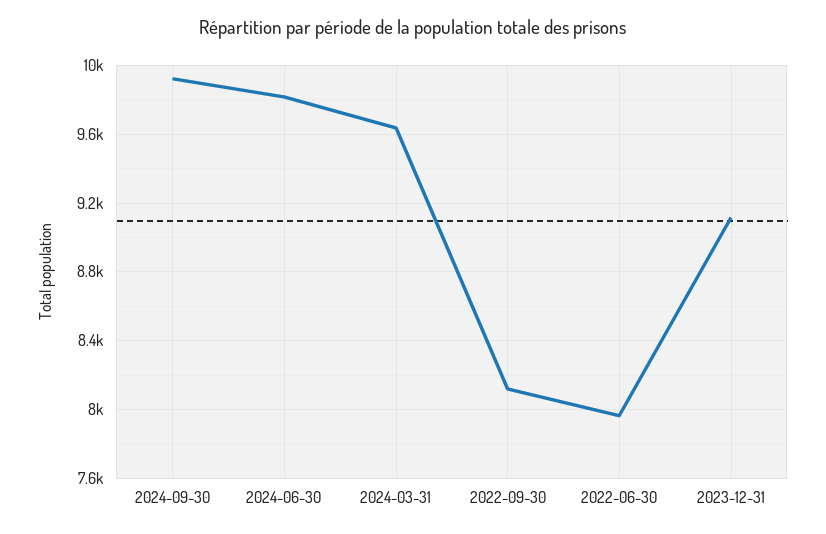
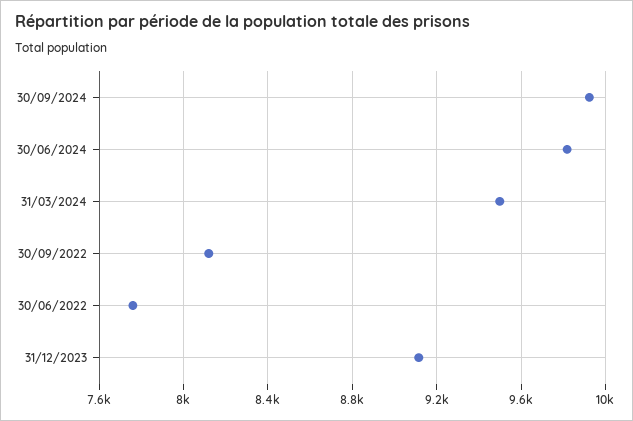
  {
    "2024-09-30": 9900,
    "2024-06-30": 9800,
-   "2024-03-31": 9650,
+   "2024-03-31": 9500,
    "2022-09-30": 8100,
-   "2022-06-30": 7950,
+   "2022-06-30": 7750,
    "2023-12-31": 9100
  }

